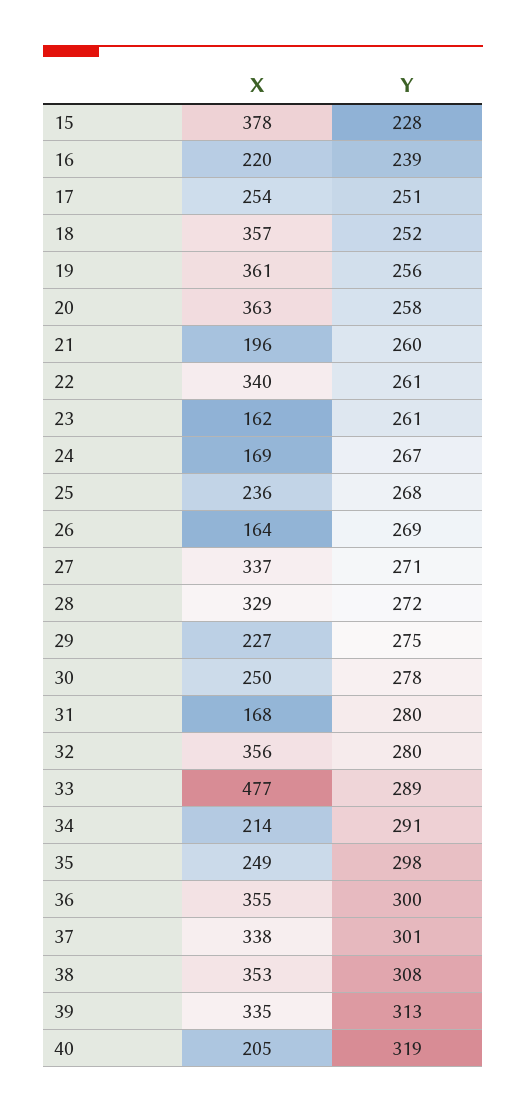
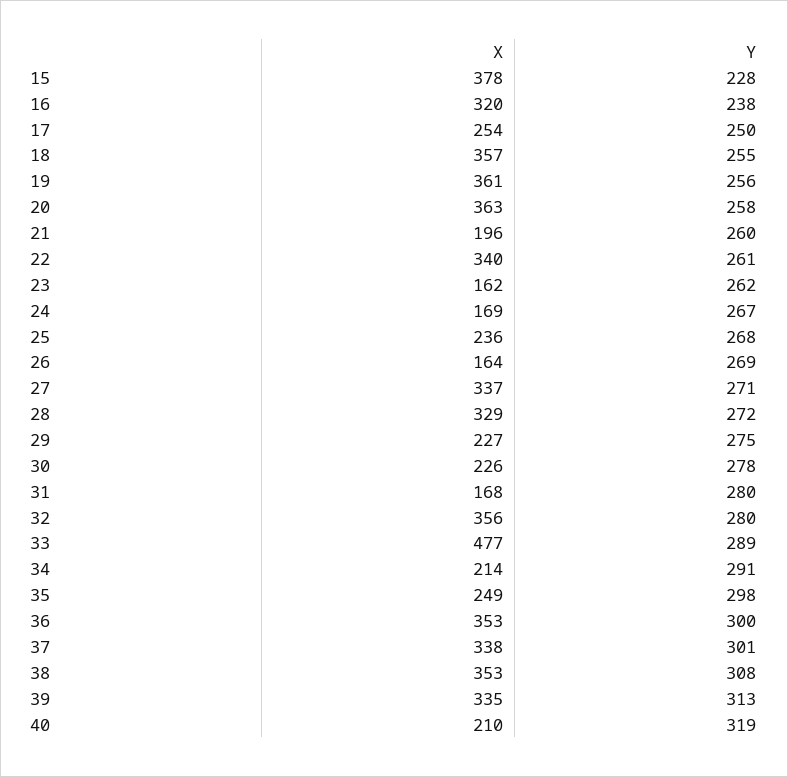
  {
    "X": {
      "15": 378,
-     "16": 220,
+     "16": 320,
      "17": 254,
      "18": 357,
      "19": 361,
      "20": 363,
      "21": 196,
      "22": 340,
      "23": 162,
      "24": 169,
      "25": 236,
      "26": 164,
      "27": 337,
      "28": 329,
      "29": 227,
-     "30": 250,
+     "30": 226,
      "31": 168,
      "32": 356,
      "33": 477,
      "34": 214,
      "35": 249,
-     "36": 355,
+     "36": 353,
      "37": 338,
      "38": 353,
      "39": 335,
-     "40": 205
+     "40": 210
    },
    "Y": {
      "15": 228,
-     "16": 239,
+     "16": 238,
-     "17": 251,
+     "17": 250,
-     "18": 252,
+     "18": 255,
      "19": 256,
      "20": 258,
      "21": 260,
      "22": 261,
-     "23": 261,
+     "23": 262,
      "24": 267,
      "25": 268,
      "26": 269,
      "27": 271,
      "28": 272,
      "29": 275,
      "30": 278,
      "31": 280,
      "32": 280,
      "33": 289,
      "34": 291,
      "35": 298,
      "36": 300,
      "37": 301,
      "38": 308,
      "39": 313,
      "40": 319
    }
  }

